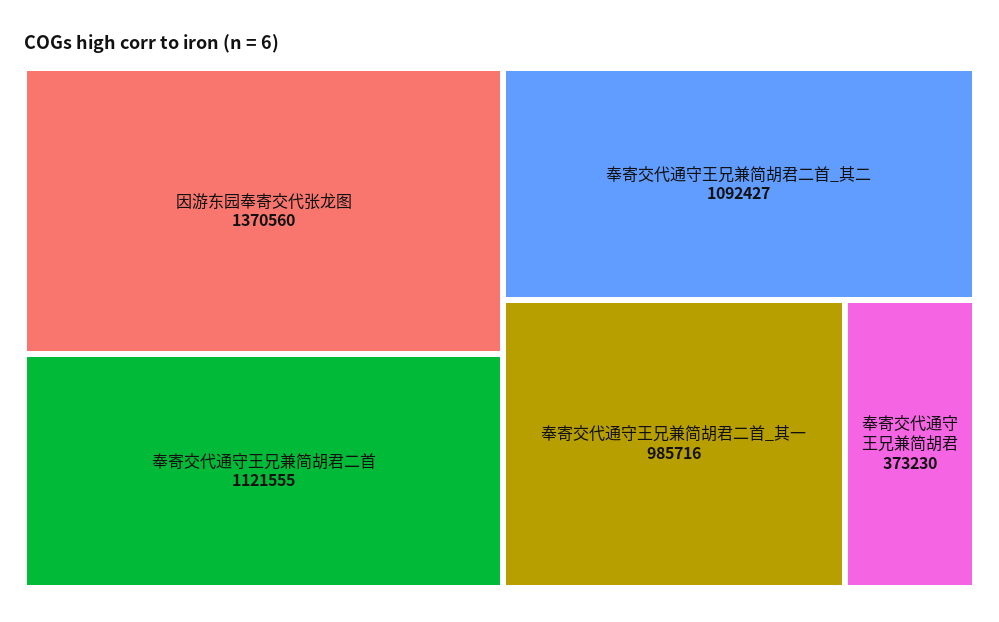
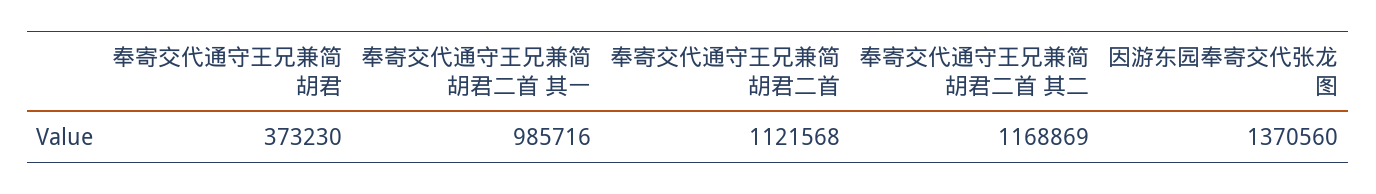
  {
    "因游东园奉寄交代张龙图": 1370560,
-   "奉寄交代通守王兄兼简胡君二首": 1121555,
+   "奉寄交代通守王兄兼简胡君二首": 1121568,
-   "奉寄交代通守王兄兼简胡君二首_其二": 1092427,
+   "奉寄交代通守王兄兼简胡君二首_其二": 1168869,
    "奉寄交代通守王兄兼简胡君二首_其一": 985716,
    "奉寄交代通守王兄兼简胡君": 373230
  }

